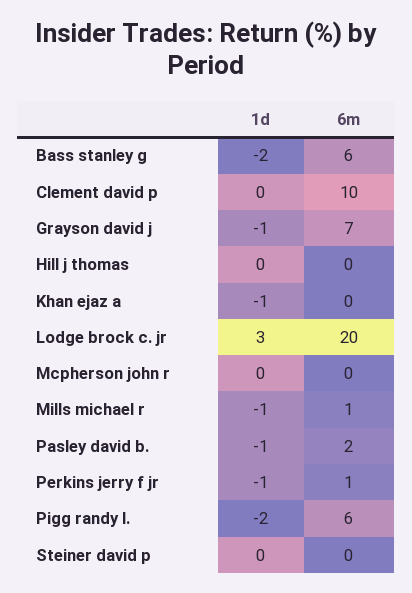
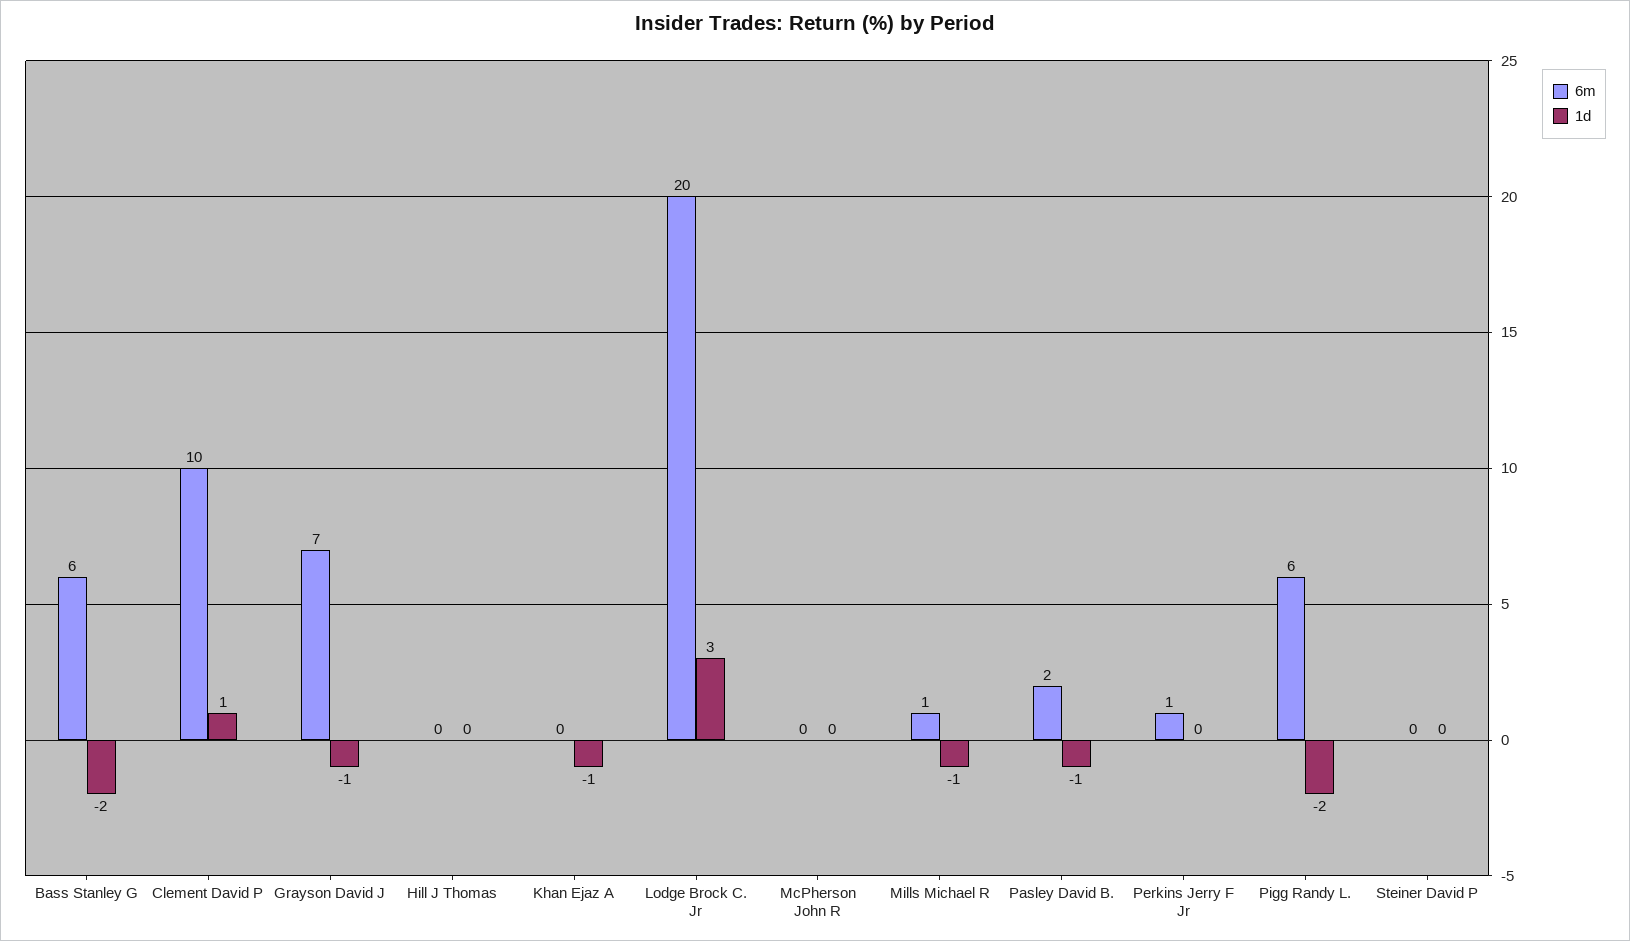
  {
    "1d": {
      "Bass stanley g": -2,
-     "Clement david p": 0,
+     "Clement david p": 1,
      "Grayson david j": -1,
      "Hill j thomas": 0,
      "Khan ejaz a": -1,
      "Lodge brock c. jr": 3,
      "Mcpherson john r": 0,
      "Mills michael r": -1,
      "Pasley david b.": -1,
-     "Perkins jerry f jr": -1,
+     "Perkins jerry f jr": 0,
      "Pigg randy l.": -2,
      "Steiner david p": 0
    },
    "6m": {
      "Bass stanley g": 6,
      "Clement david p": 10,
      "Grayson david j": 7,
      "Hill j thomas": 0,
      "Khan ejaz a": 0,
      "Lodge brock c. jr": 20,
      "Mcpherson john r": 0,
      "Mills michael r": 1,
      "Pasley david b.": 2,
      "Perkins jerry f jr": 1,
      "Pigg randy l.": 6,
      "Steiner david p": 0
    }
  }

